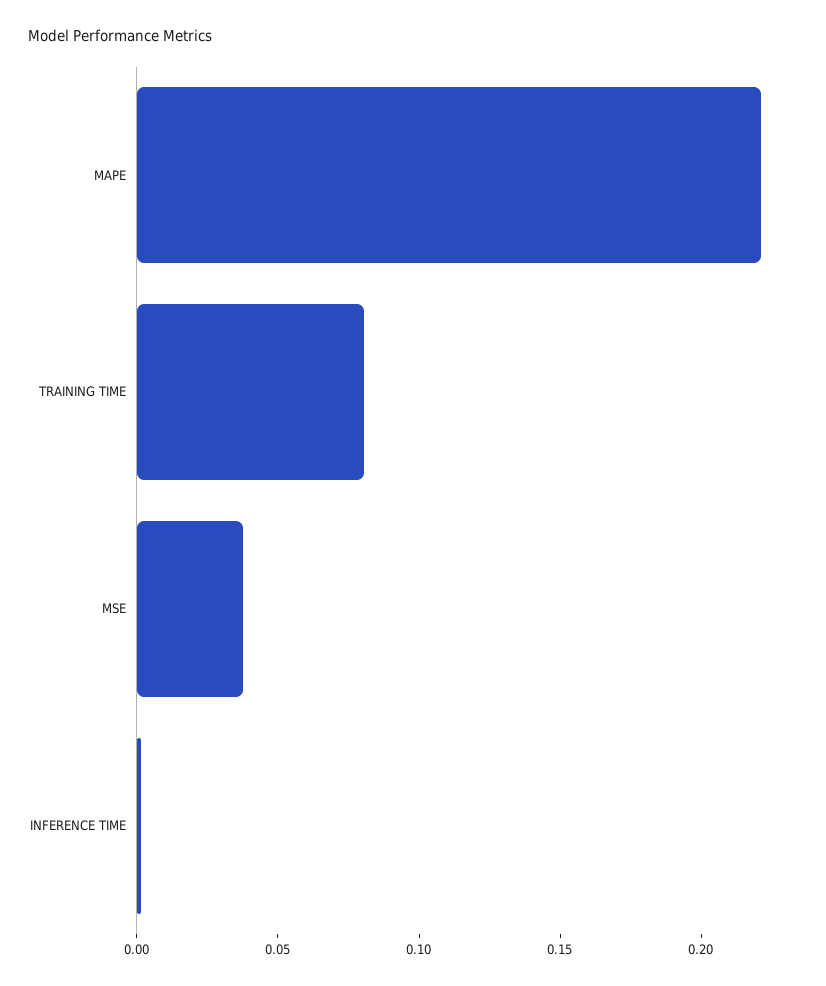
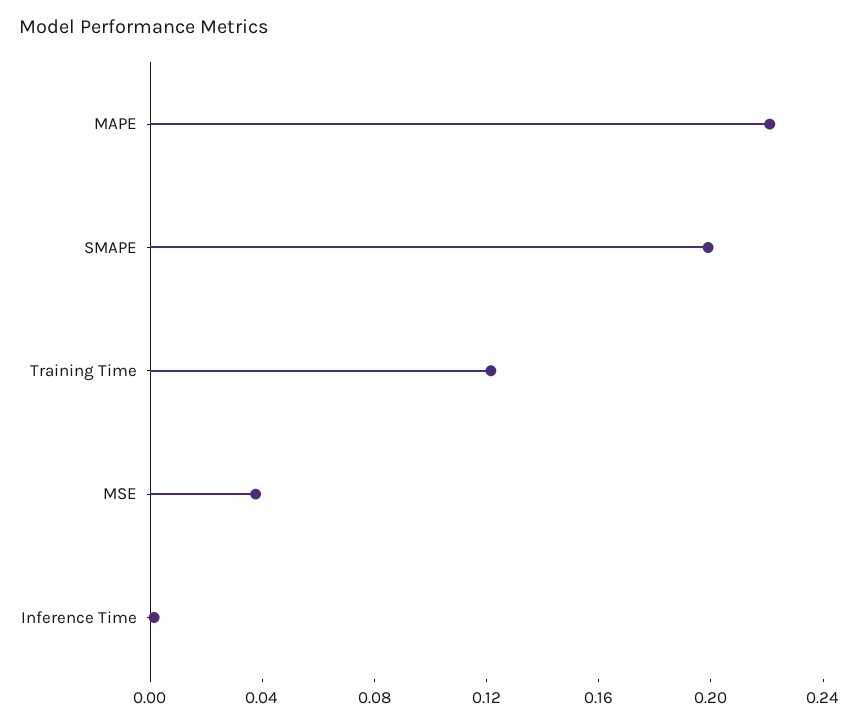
  {
    "MAPE": 0.22,
-   "TRAINING TIME": 0.08,
+   "TRAINING TIME": 0.12,
    "MSE": 0.04,
-   "INFERENCE TIME": 0
+   "INFERENCE TIME": 0,
+   "SMAPE": 0.2
  }

